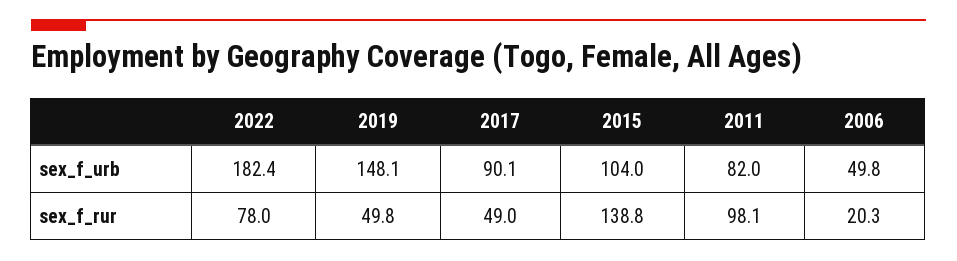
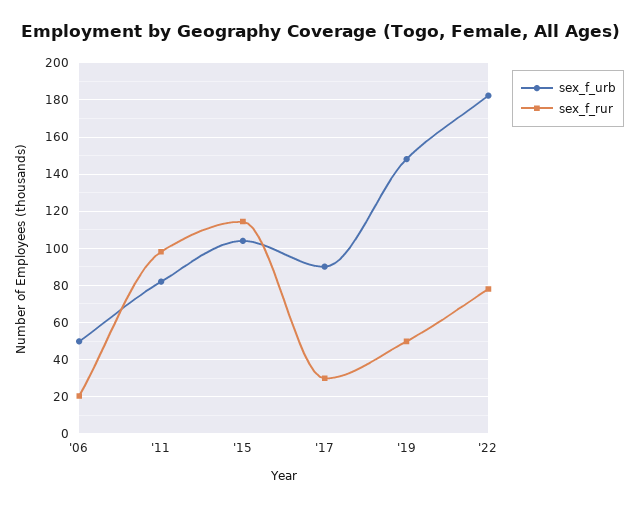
  {
    "sex_f_urb": {
      "2022": 182.4,
      "2019": 148.1,
      "2017": 90.1,
      "2015": 104,
      "2011": 82,
      "2006": 49.8
    },
    "sex_f_rur": {
      "2022": 78,
      "2019": 49.8,
-     "2017": 49,
+     "2017": 30,
-     "2015": 138.8,
+     "2015": 115,
      "2011": 98.1,
      "2006": 20.3
    }
  }

